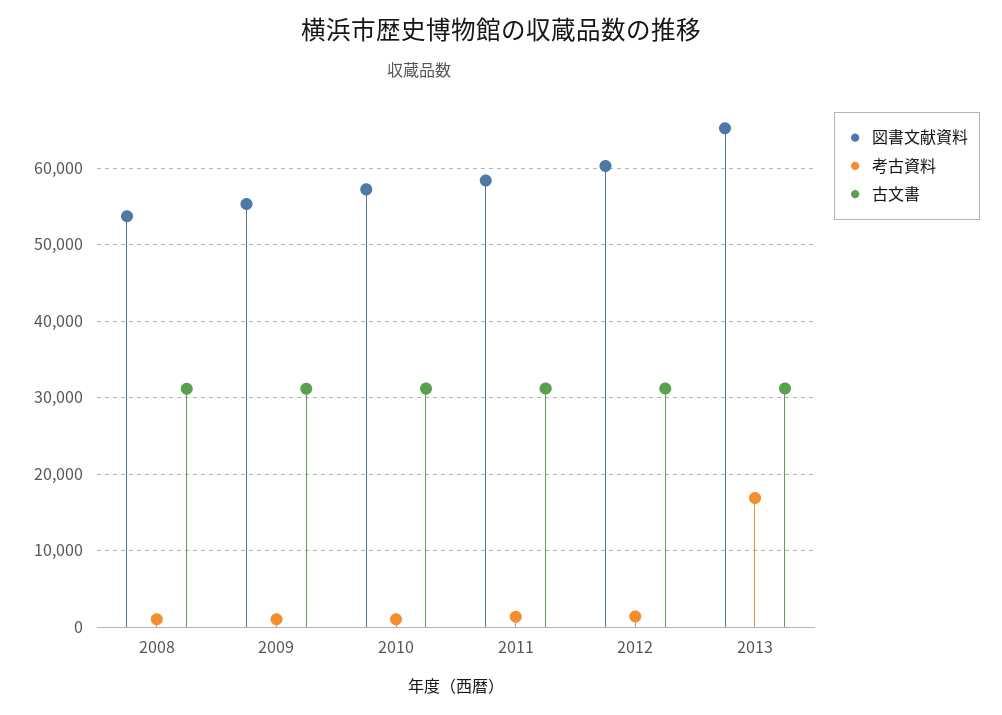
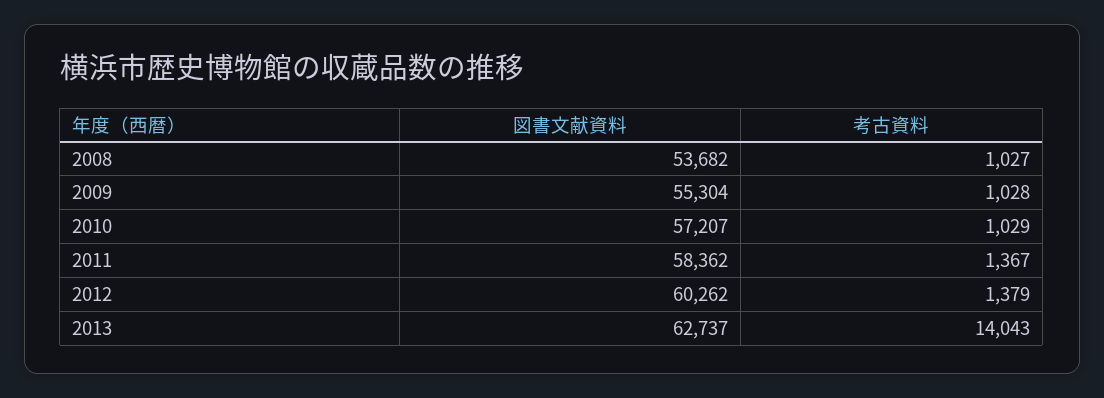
  {
    "図書文献資料": {
      "2008": 53682,
      "2009": 55304,
      "2010": 57207,
      "2011": 58362,
      "2012": 60262,
-     "2013": 65000
+     "2013": 62737
    },
    "考古資料": {
      "2008": 1027,
      "2009": 1028,
      "2010": 1029,
      "2011": 1367,
      "2012": 1379,
-     "2013": 17000
+     "2013": 14043
-   },
+   }
-   "古文書": {
-     "2008": 31000,
-     "2009": 31000,
-     "2010": 31000,
-     "2011": 31000,
-     "2012": 31000,
-     "2013": 31000
-   }
  }

